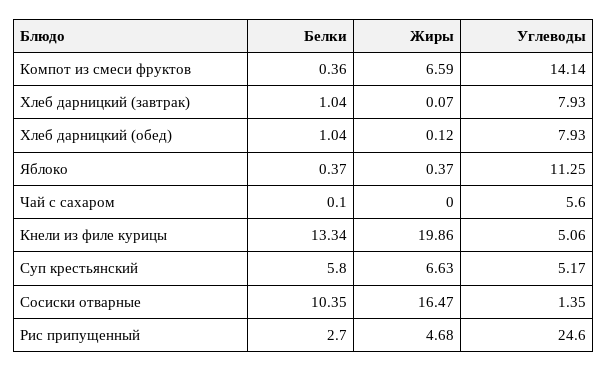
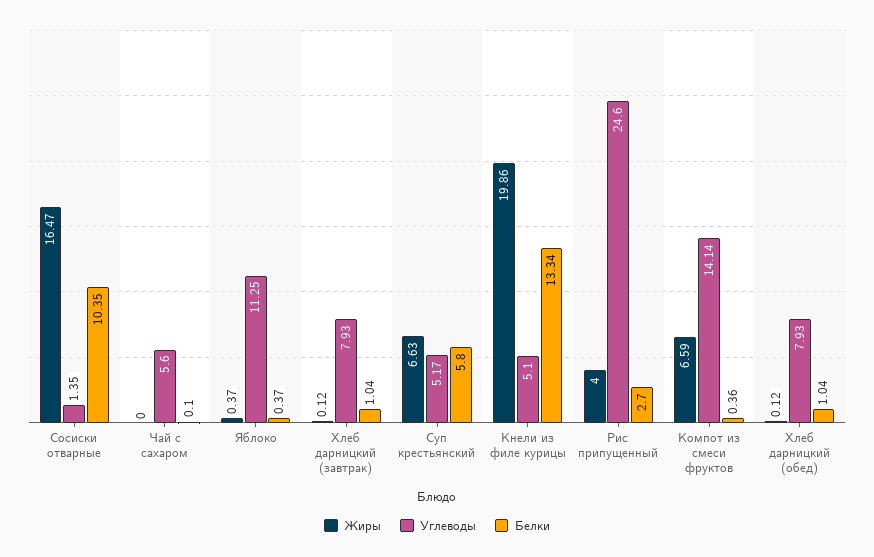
  {
    "Белки": {
      "Компот из смеси фруктов": 0.36,
      "Хлеб дарницкий (завтрак)": 1.04,
      "Хлеб дарницкий (обед)": 1.04,
      "Яблоко": 0.37,
      "Чай с сахаром": 0.1,
      "Кнели из филе курицы": 13.34,
      "Суп крестьянский": 5.8,
      "Сосиски отварные": 10.35,
      "Рис припущенный": 2.7
    },
    "Жиры": {
      "Компот из смеси фруктов": 6.59,
-     "Хлеб дарницкий (завтрак)": 0.07,
+     "Хлеб дарницкий (завтрак)": 0.12,
      "Хлеб дарницкий (обед)": 0.12,
      "Яблоко": 0.37,
      "Чай с сахаром": 0,
      "Кнели из филе курицы": 19.86,
      "Суп крестьянский": 6.63,
      "Сосиски отварные": 16.47,
-     "Рис припущенный": 4.68
+     "Рис припущенный": 4
    },
    "Углеводы": {
      "Компот из смеси фруктов": 14.14,
      "Хлеб дарницкий (завтрак)": 7.93,
      "Хлеб дарницкий (обед)": 7.93,
      "Яблоко": 11.25,
      "Чай с сахаром": 5.6,
-     "Кнели из филе курицы": 5.06,
+     "Кнели из филе курицы": 5.1,
      "Суп крестьянский": 5.17,
      "Сосиски отварные": 1.35,
      "Рис припущенный": 24.6
    }
  }

